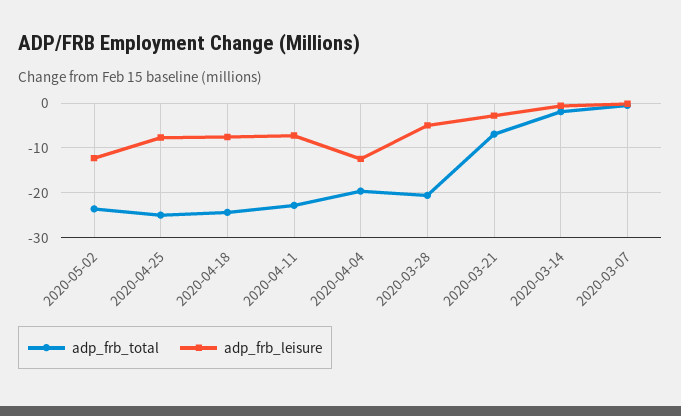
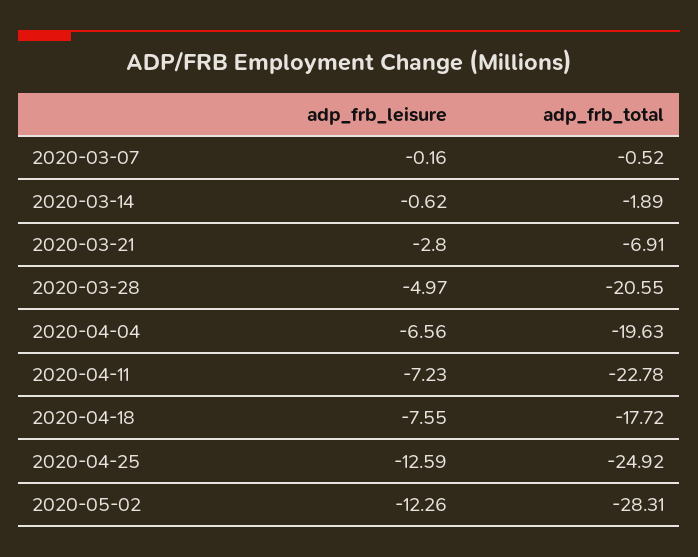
  {
    "adp_frb_total": {
-     "2020-05-02": -24,
+     "2020-05-02": -28.31,
      "2020-04-25": -24.92,
-     "2020-04-18": -24,
+     "2020-04-18": -17.72,
      "2020-04-11": -22.78,
      "2020-04-04": -19.63,
      "2020-03-28": -20.55,
      "2020-03-21": -6.91,
      "2020-03-14": -1.89,
      "2020-03-07": -0.52
    },
    "adp_frb_leisure": {
      "2020-05-02": -12.26,
-     "2020-04-25": -8,
+     "2020-04-25": -12.59,
      "2020-04-18": -7.55,
      "2020-04-11": -7.23,
-     "2020-04-04": -12,
+     "2020-04-04": -6.56,
      "2020-03-28": -4.97,
      "2020-03-21": -2.8,
      "2020-03-14": -0.62,
      "2020-03-07": -0.16
    }
  }

